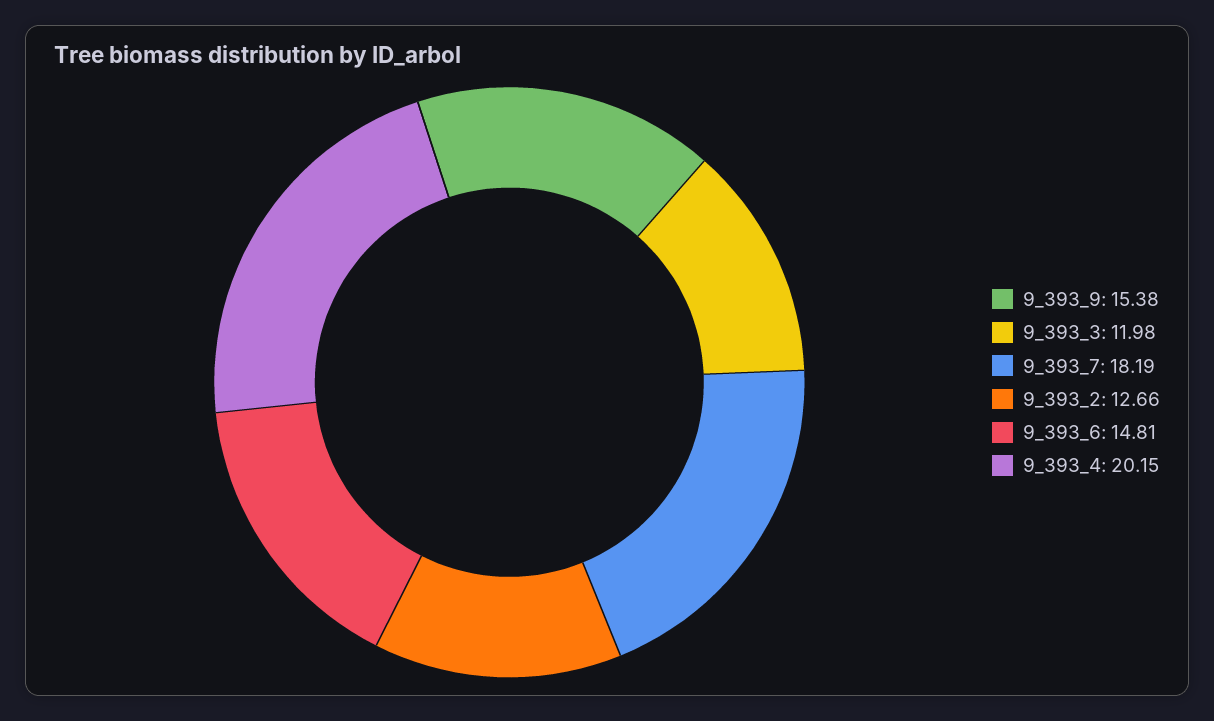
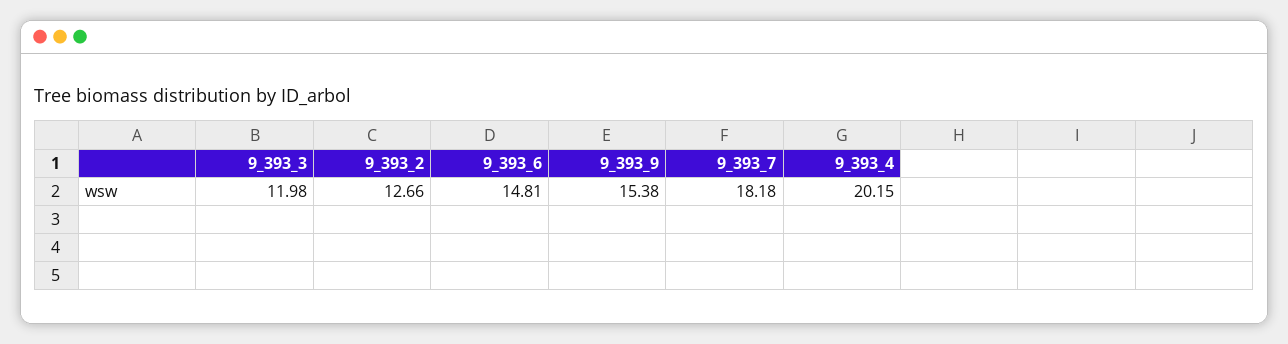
  {
    "9_393_9": 15.38,
    "9_393_3": 11.98,
-   "9_393_7": 18.19,
+   "9_393_7": 18.18,
    "9_393_2": 12.66,
    "9_393_6": 14.81,
    "9_393_4": 20.15
  }

